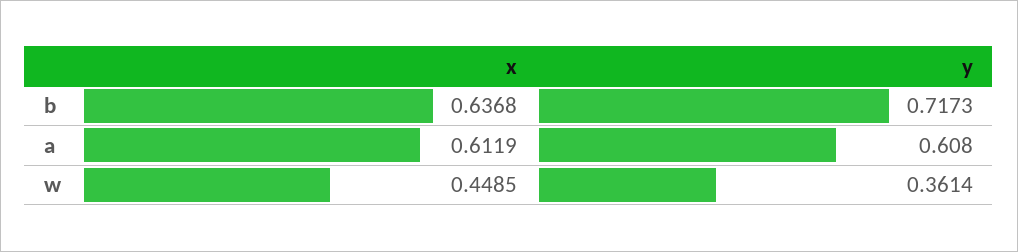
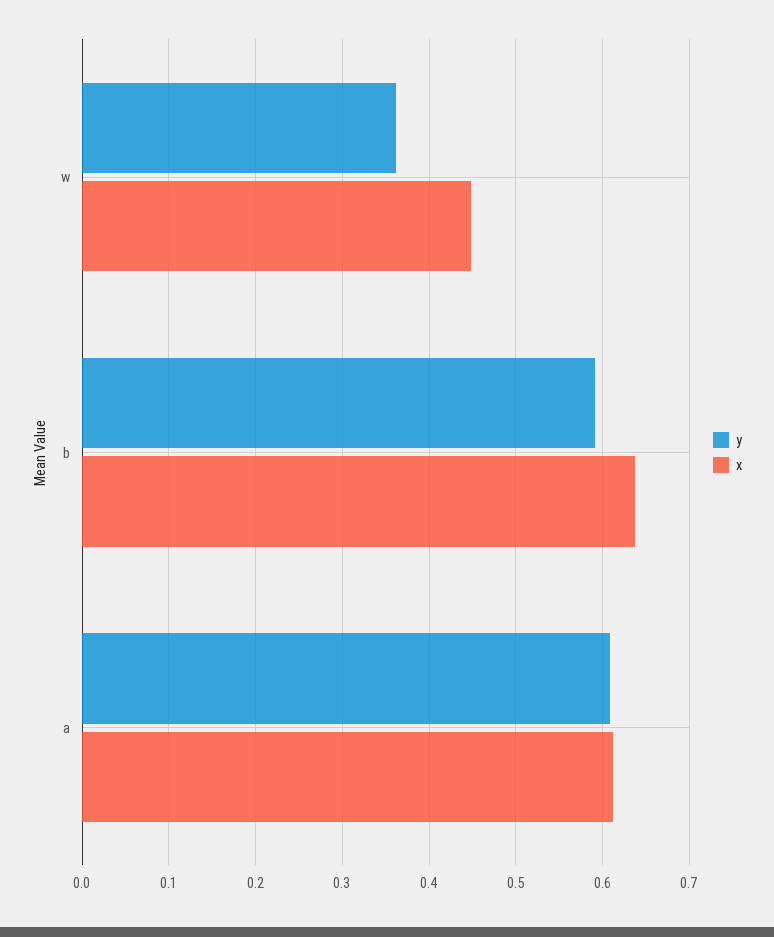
  {
    "x": {
      "b": 0.6368,
      "a": 0.6119,
      "w": 0.4485
    },
    "y": {
-     "b": 0.7173,
+     "b": 0.59,
      "a": 0.608,
      "w": 0.3614
    }
  }

